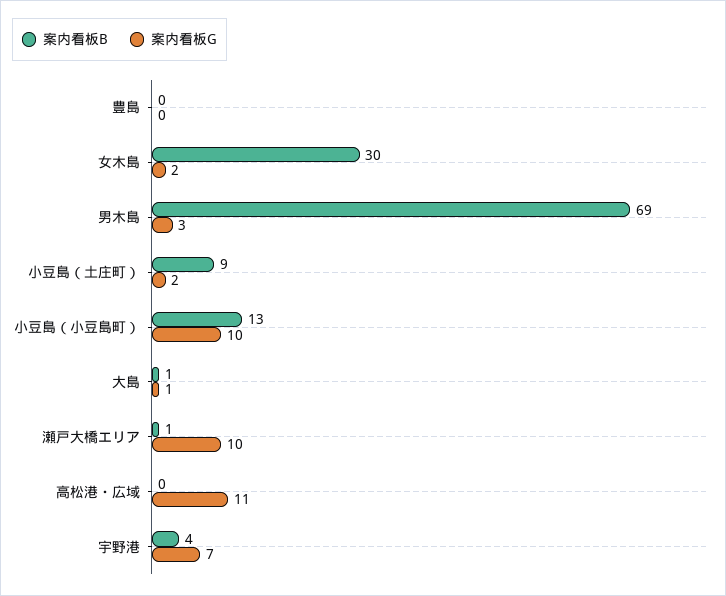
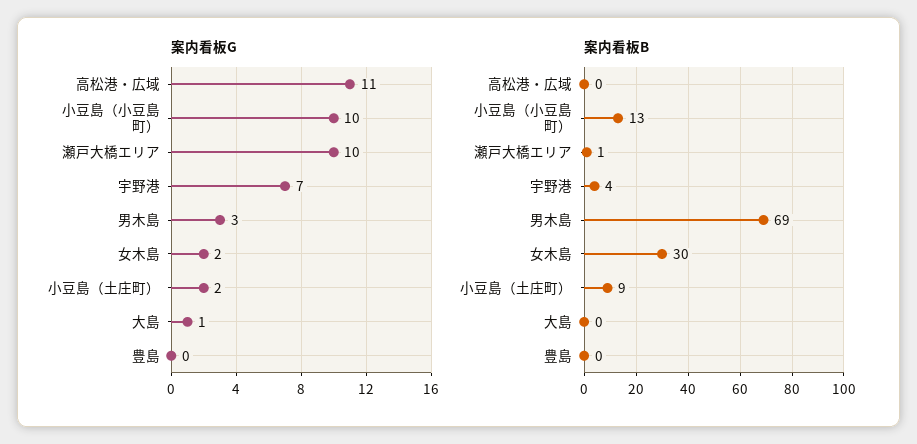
  {
    "案内看板B": {
      "豊島": 0,
      "女木島": 30,
      "男木島": 69,
      "小豆島（土庄町）": 9,
      "小豆島（小豆島町）": 13,
-     "大島": 1,
+     "大島": 0,
      "瀬戸大橋エリア": 1,
      "高松港・広域": 0,
      "宇野港": 4
    },
    "案内看板G": {
      "豊島": 0,
      "女木島": 2,
      "男木島": 3,
      "小豆島（土庄町）": 2,
      "小豆島（小豆島町）": 10,
      "大島": 1,
      "瀬戸大橋エリア": 10,
      "高松港・広域": 11,
      "宇野港": 7
    }
  }

